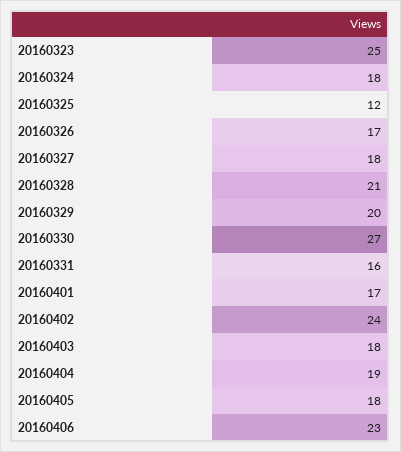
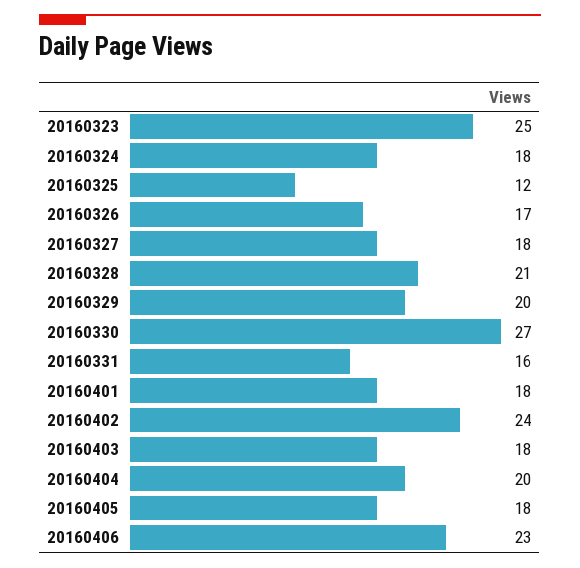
  {
    "20160323": 25,
    "20160324": 18,
    "20160325": 12,
    "20160326": 17,
    "20160327": 18,
    "20160328": 21,
    "20160329": 20,
    "20160330": 27,
    "20160331": 16,
-   "20160401": 17,
+   "20160401": 18,
    "20160402": 24,
    "20160403": 18,
-   "20160404": 19,
+   "20160404": 20,
    "20160405": 18,
    "20160406": 23
  }

